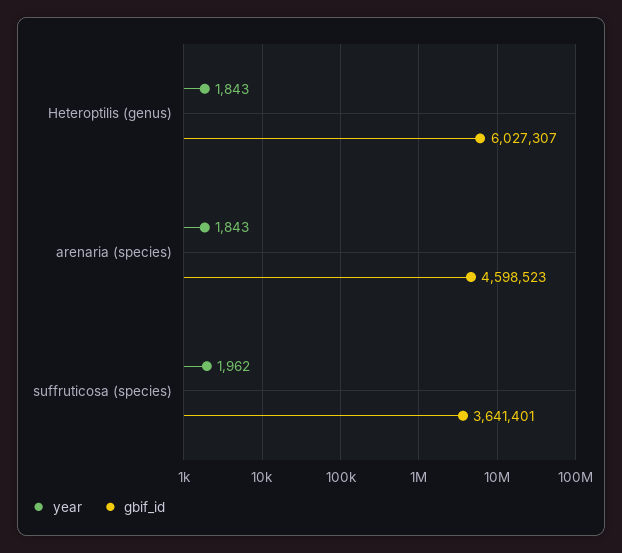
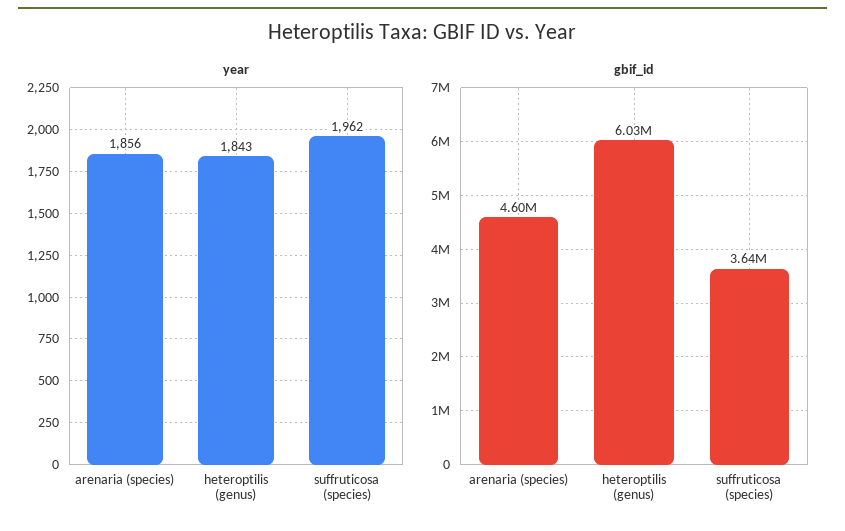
  {
    "year": {
      "Heteroptilis (genus)": 1843,
-     "arenaria (species)": 1843,
+     "arenaria (species)": 1856,
      "suffruticosa (species)": 1962
    },
    "gbif_id": {
      "Heteroptilis (genus)": 6027307,
      "arenaria (species)": 4598523,
      "suffruticosa (species)": 3641401
    }
  }

